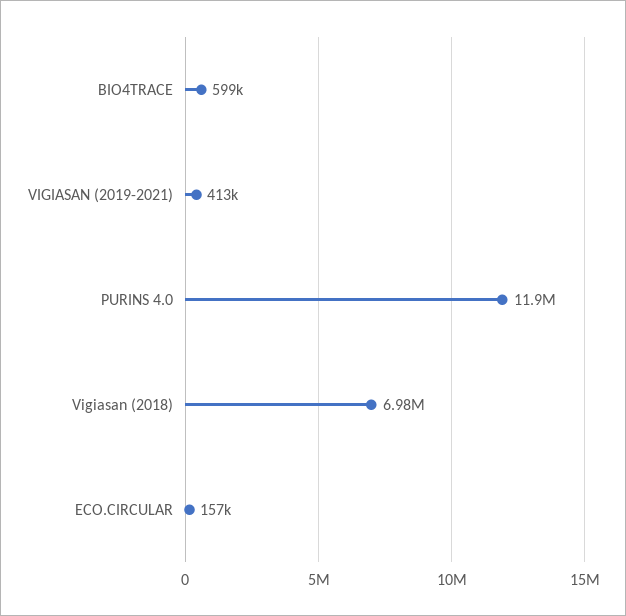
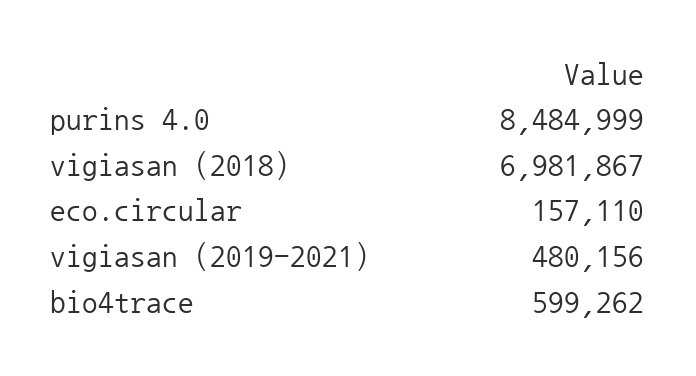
  {
    "BIO4TRACE": 599262,
-   "VIGIASAN (2019-2021)": 413000,
+   "VIGIASAN (2019-2021)": 480156,
-   "PURINS 4.0": 11900000,
+   "PURINS 4.0": 8484999,
    "Vigiasan (2018)": 6981867,
    "ECO.CIRCULAR": 157110
  }

